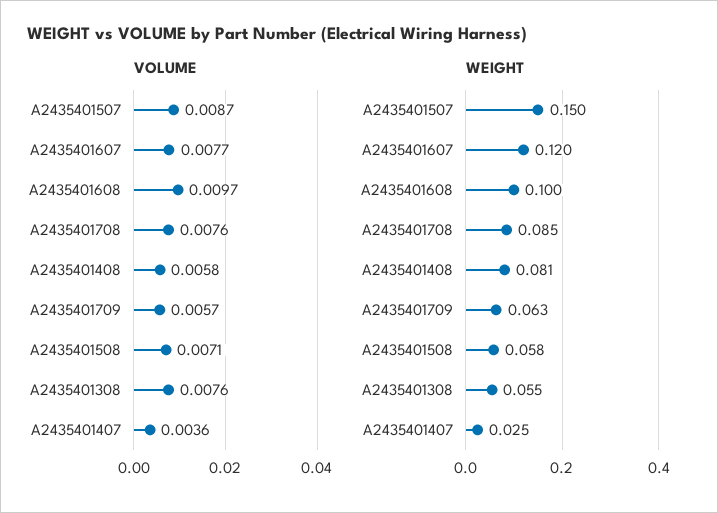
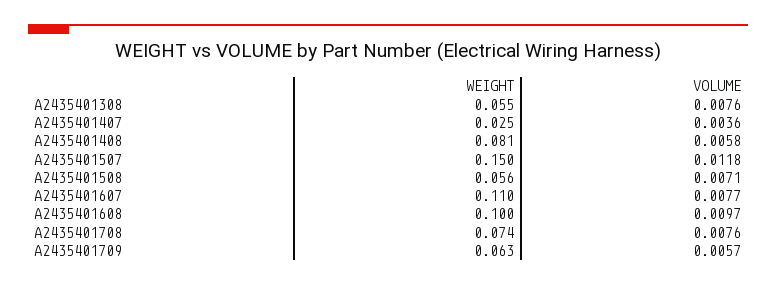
  {
    "VOLUME": {
-     "A2435401507": 0.0087,
+     "A2435401507": 0.0118,
      "A2435401607": 0.0077,
      "A2435401608": 0.0097,
      "A2435401708": 0.0076,
      "A2435401408": 0.0058,
      "A2435401709": 0.0057,
      "A2435401508": 0.0071,
      "A2435401308": 0.0076,
      "A2435401407": 0.0036
    },
    "WEIGHT": {
      "A2435401507": 0.15,
-     "A2435401607": 0.12,
+     "A2435401607": 0.11,
      "A2435401608": 0.1,
-     "A2435401708": 0.085,
+     "A2435401708": 0.074,
      "A2435401408": 0.081,
      "A2435401709": 0.063,
-     "A2435401508": 0.058,
+     "A2435401508": 0.056,
      "A2435401308": 0.055,
      "A2435401407": 0.025
    }
  }

